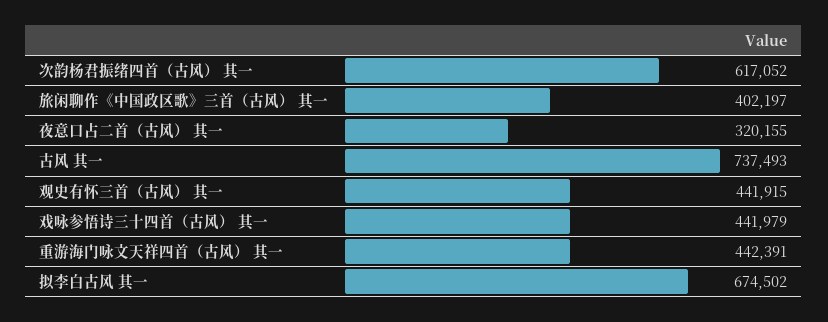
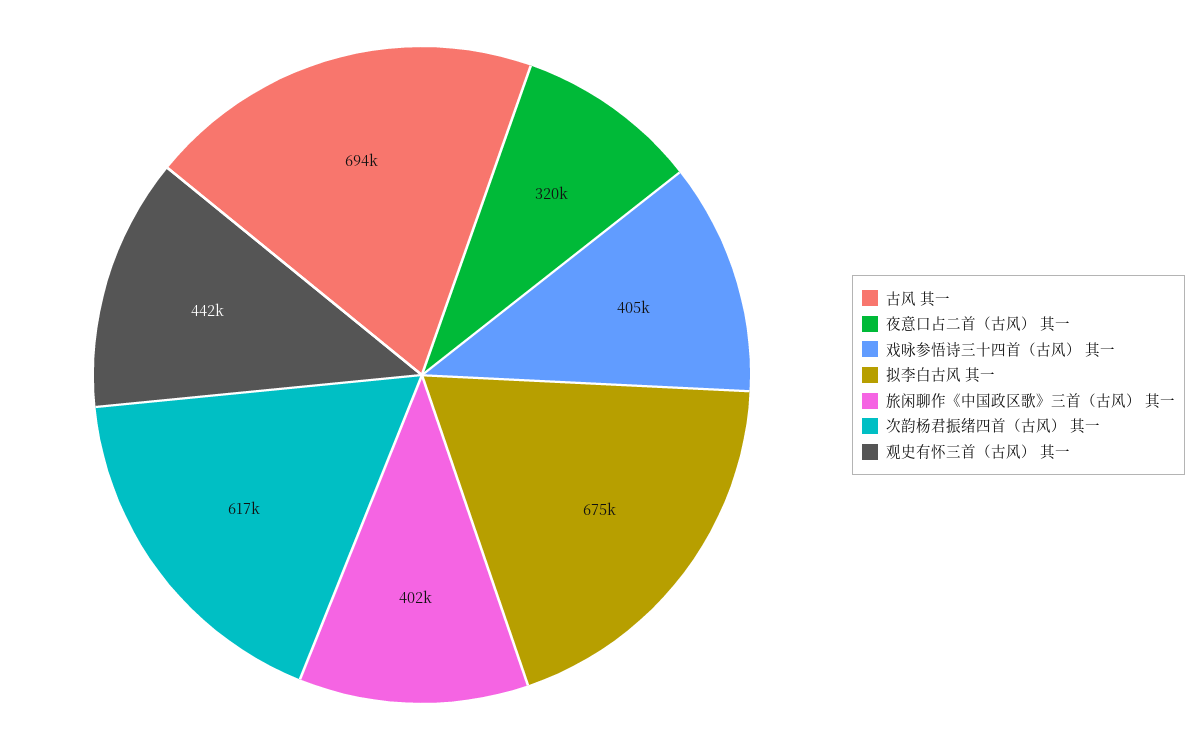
  {
    "次韵杨君振绪四首（古风） 其一": 617052,
    "旅闲聊作《中国政区歌》三首（古风） 其一": 402197,
    "夜意口占二首（古风） 其一": 320155,
-   "古风 其一": 737493,
+   "古风 其一": 694000,
    "观史有怀三首（古风） 其一": 441915,
-   "戏咏参悟诗三十四首（古风） 其一": 441979,
+   "戏咏参悟诗三十四首（古风） 其一": 405000,
-   "重游海门咏文天祥四首（古风） 其一": 442391,
    "拟李白古风 其一": 674502
  }

